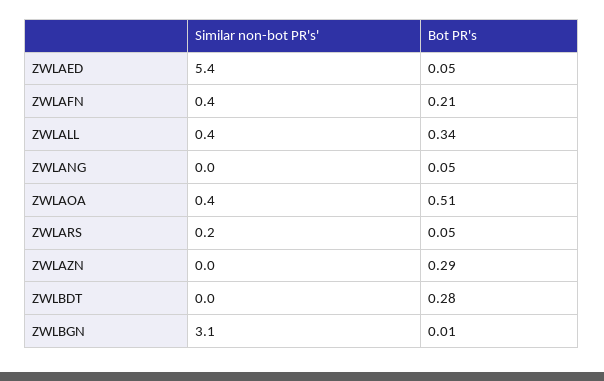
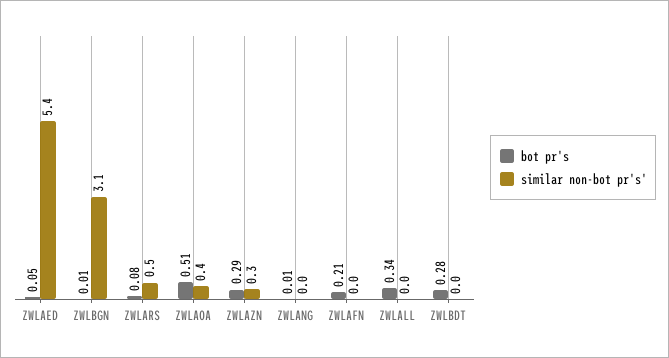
  {
    "Similar non-bot PR's'": {
      "ZWLAED": 5.4,
-     "ZWLAFN": 0.4,
+     "ZWLAFN": 0,
-     "ZWLALL": 0.4,
+     "ZWLALL": 0,
      "ZWLANG": 0,
      "ZWLAOA": 0.4,
-     "ZWLARS": 0.2,
+     "ZWLARS": 0.5,
-     "ZWLAZN": 0,
+     "ZWLAZN": 0.3,
      "ZWLBDT": 0,
      "ZWLBGN": 3.1
    },
    "Bot PR's": {
      "ZWLAED": 0.05,
      "ZWLAFN": 0.21,
      "ZWLALL": 0.34,
-     "ZWLANG": 0.05,
+     "ZWLANG": 0.01,
      "ZWLAOA": 0.51,
-     "ZWLARS": 0.05,
+     "ZWLARS": 0.08,
      "ZWLAZN": 0.29,
      "ZWLBDT": 0.28,
      "ZWLBGN": 0.01
    }
  }

